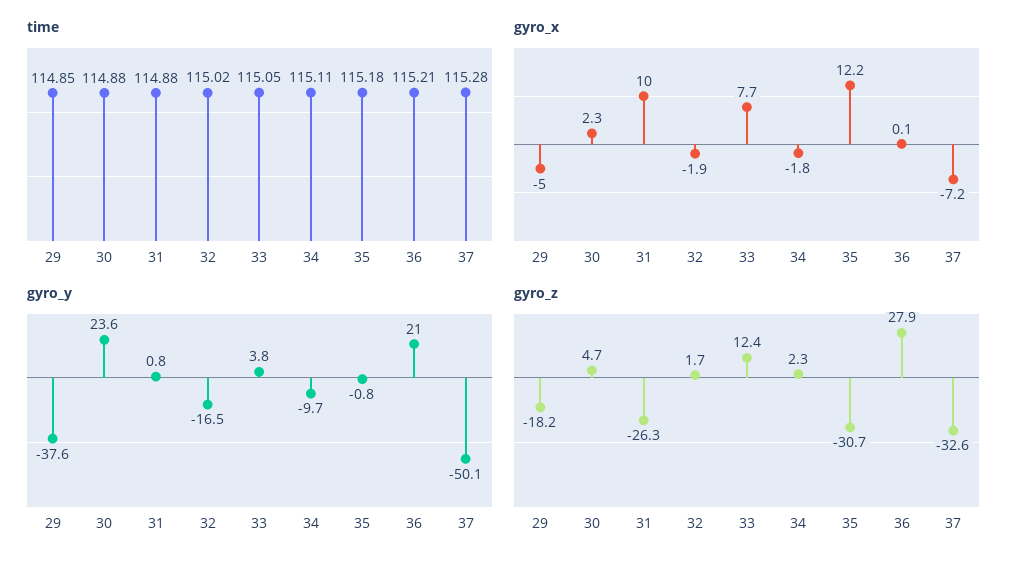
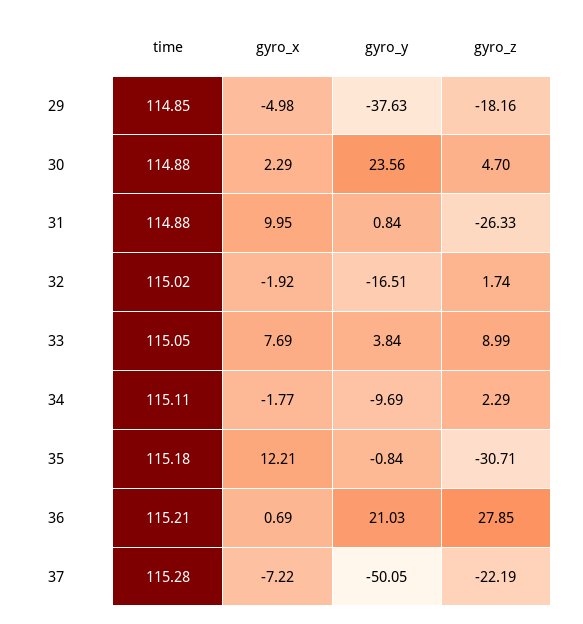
  {
    "time": {
      "29": 114.85,
      "30": 114.88,
      "31": 114.88,
      "32": 115.02,
      "33": 115.05,
      "34": 115.11,
      "35": 115.18,
      "36": 115.21,
      "37": 115.28
    },
    "gyro_x": {
      "29": -4.98,
      "30": 2.29,
      "31": 9.95,
      "32": -1.92,
      "33": 7.69,
      "34": -1.77,
      "35": 12.21,
-     "36": 0.1,
+     "36": 0.69,
      "37": -7.22
    },
    "gyro_y": {
      "29": -37.63,
      "30": 23.56,
      "31": 0.84,
      "32": -16.51,
      "33": 3.84,
      "34": -9.69,
      "35": -0.84,
      "36": 21.03,
      "37": -50.05
    },
    "gyro_z": {
      "29": -18.16,
      "30": 4.7,
      "31": -26.33,
      "32": 1.74,
-     "33": 12.4,
+     "33": 8.99,
      "34": 2.29,
      "35": -30.71,
      "36": 27.85,
-     "37": -32.6
+     "37": -22.19
    }
  }

